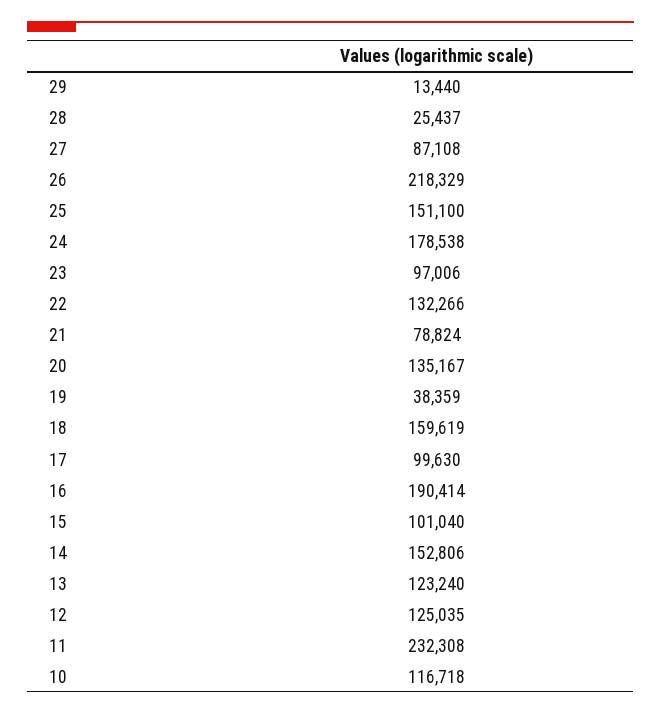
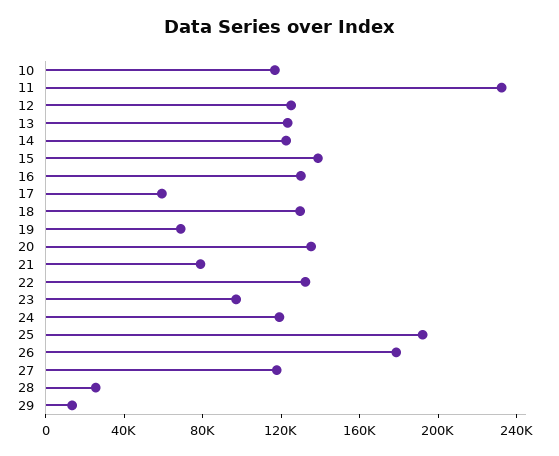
  {
    "29": 13440,
    "28": 25437,
-   "27": 87108,
+   "27": 120000,
-   "26": 218329,
+   "26": 180000,
-   "25": 151100,
+   "25": 190000,
-   "24": 178538,
+   "24": 120000,
    "23": 97006,
    "22": 132266,
    "21": 78824,
    "20": 135167,
-   "19": 38359,
+   "19": 70000,
-   "18": 159619,
+   "18": 130000,
-   "17": 99630,
+   "17": 60000,
-   "16": 190414,
+   "16": 130000,
-   "15": 101040,
+   "15": 140000,
-   "14": 152806,
+   "14": 120000,
    "13": 123240,
    "12": 125035,
    "11": 232308,
    "10": 116718
  }

